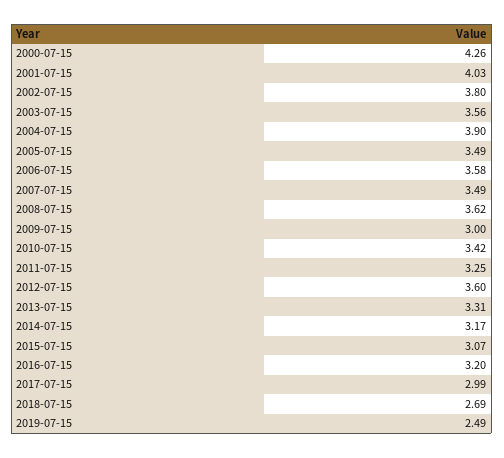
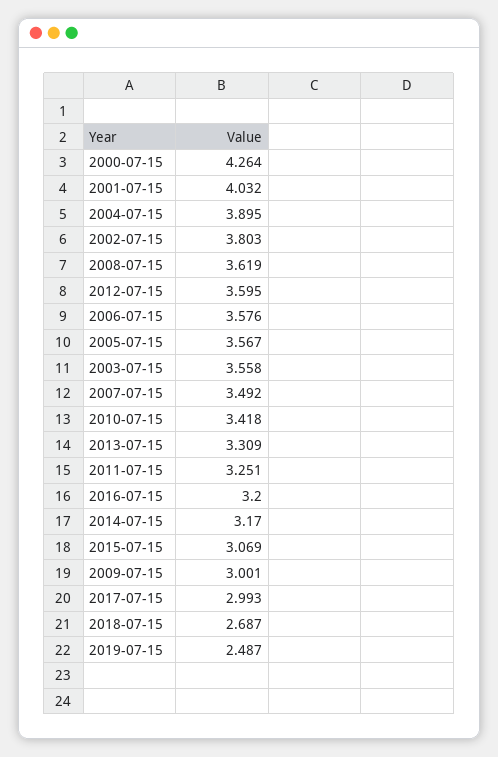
  {
    "2000-07-15": 4.264,
    "2001-07-15": 4.032,
    "2002-07-15": 3.803,
    "2003-07-15": 3.558,
    "2004-07-15": 3.895,
-   "2005-07-15": 3.49,
+   "2005-07-15": 3.567,
    "2006-07-15": 3.576,
    "2007-07-15": 3.492,
    "2008-07-15": 3.619,
    "2009-07-15": 3.001,
    "2010-07-15": 3.418,
    "2011-07-15": 3.251,
    "2012-07-15": 3.595,
    "2013-07-15": 3.309,
    "2014-07-15": 3.17,
    "2015-07-15": 3.069,
    "2016-07-15": 3.2,
    "2017-07-15": 2.993,
    "2018-07-15": 2.687,
    "2019-07-15": 2.487
  }

